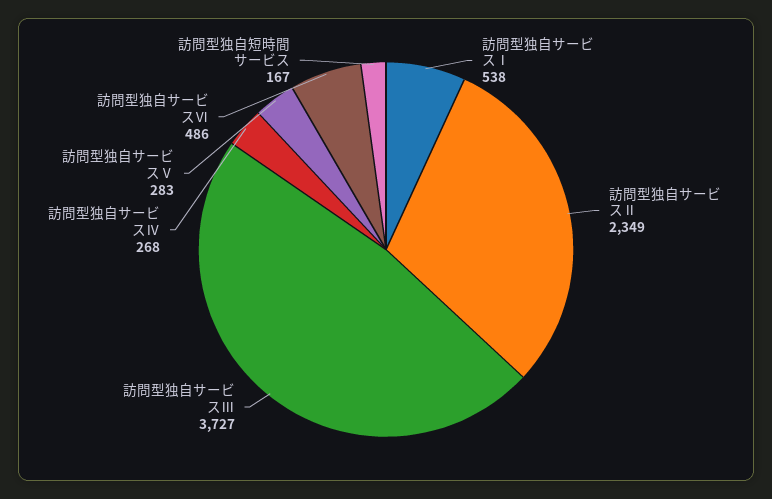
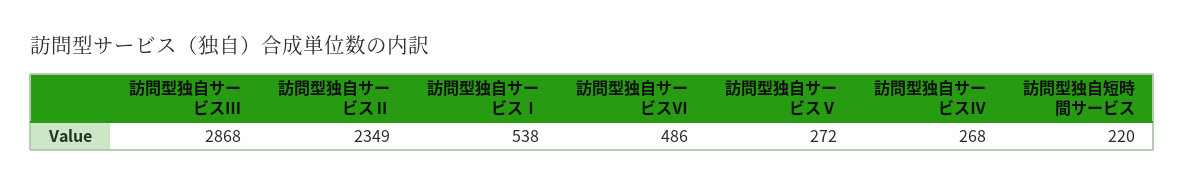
  {
    "訪問型独自サービスⅠ": 538,
    "訪問型独自サービスⅡ": 2349,
-   "訪問型独自サービスⅢ": 3727,
+   "訪問型独自サービスⅢ": 2868,
    "訪問型独自サービスⅣ": 268,
-   "訪問型独自サービスⅤ": 283,
+   "訪問型独自サービスⅤ": 272,
    "訪問型独自サービスⅥ": 486,
-   "訪問型独自短時間サービス": 167
+   "訪問型独自短時間サービス": 220
  }

